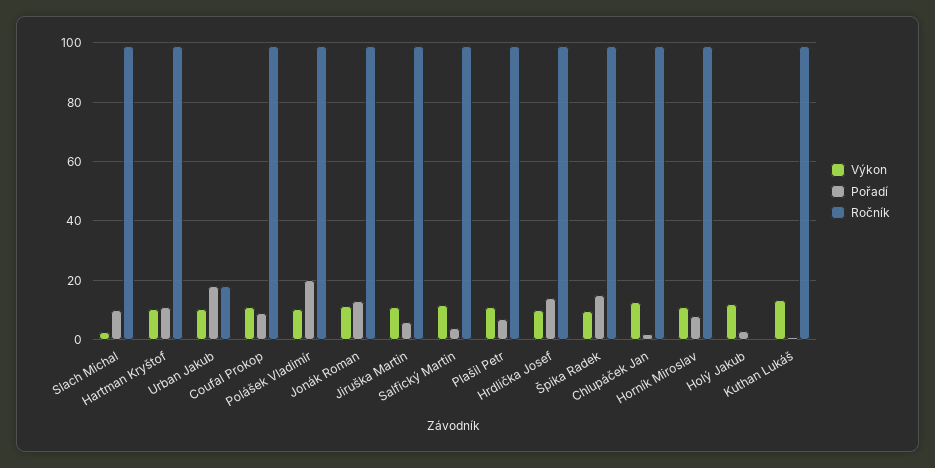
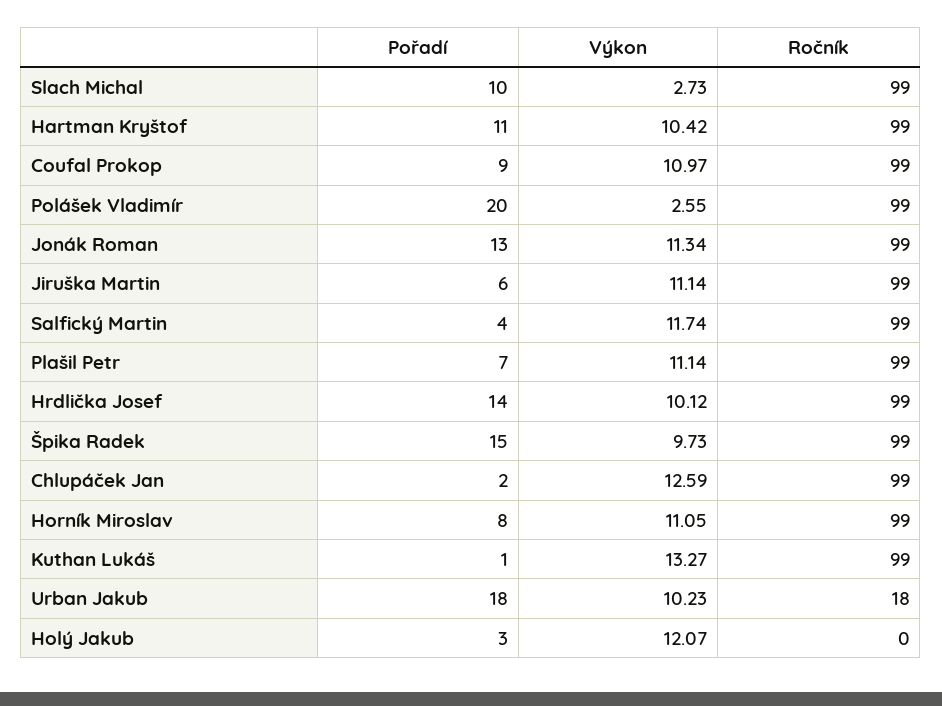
  {
    "Výkon": {
      "Slach Michal": 2.73,
      "Hartman Kryštof": 10.42,
      "Urban Jakub": 10.23,
      "Coufal Prokop": 10.97,
-     "Polášek Vladimír": 10,
+     "Polášek Vladimír": 2.55,
      "Jonák Roman": 11.34,
      "Jiruška Martin": 11.14,
      "Salfický Martin": 11.74,
      "Plašil Petr": 11.14,
      "Hrdlička Josef": 10.12,
      "Špika Radek": 9.73,
      "Chlupáček Jan": 12.59,
      "Horník Miroslav": 11.05,
      "Holý Jakub": 12.07,
      "Kuthan Lukáš": 13.27
    },
    "Pořadí": {
      "Slach Michal": 10,
      "Hartman Kryštof": 11,
      "Urban Jakub": 18,
      "Coufal Prokop": 9,
      "Polášek Vladimír": 20,
      "Jonák Roman": 13,
      "Jiruška Martin": 6,
      "Salfický Martin": 4,
      "Plašil Petr": 7,
      "Hrdlička Josef": 14,
      "Špika Radek": 15,
      "Chlupáček Jan": 2,
      "Horník Miroslav": 8,
      "Holý Jakub": 3,
      "Kuthan Lukáš": 1
    },
    "Ročník": {
      "Slach Michal": 99,
      "Hartman Kryštof": 99,
      "Urban Jakub": 18,
      "Coufal Prokop": 99,
      "Polášek Vladimír": 99,
      "Jonák Roman": 99,
      "Jiruška Martin": 99,
      "Salfický Martin": 99,
      "Plašil Petr": 99,
      "Hrdlička Josef": 99,
      "Špika Radek": 99,
      "Chlupáček Jan": 99,
      "Horník Miroslav": 99,
      "Holý Jakub": 0,
      "Kuthan Lukáš": 99
    }
  }

